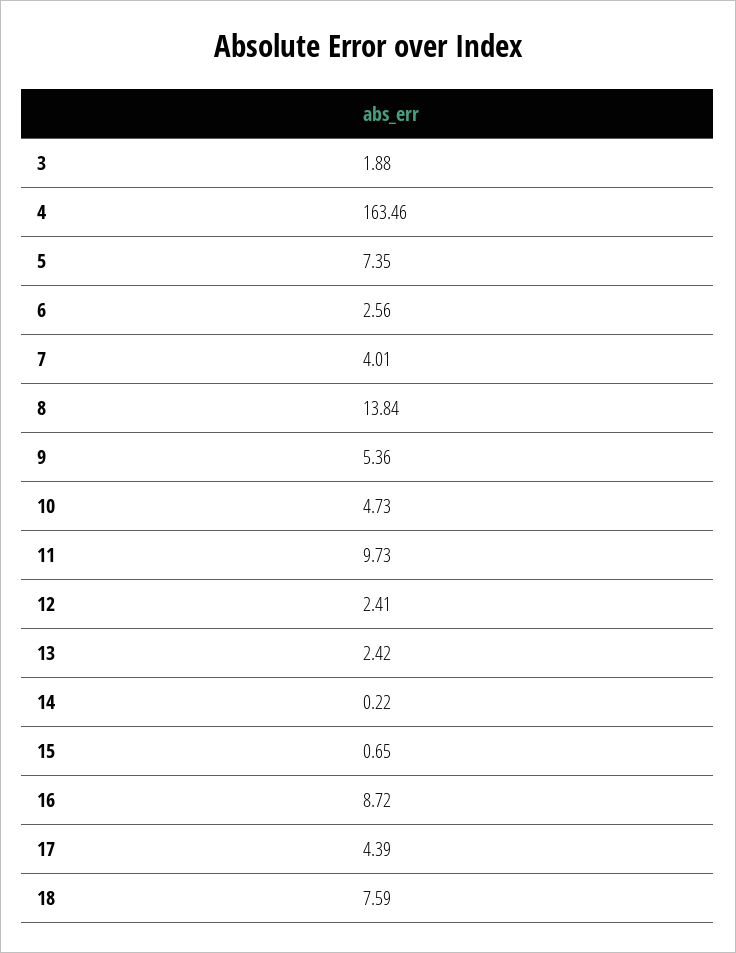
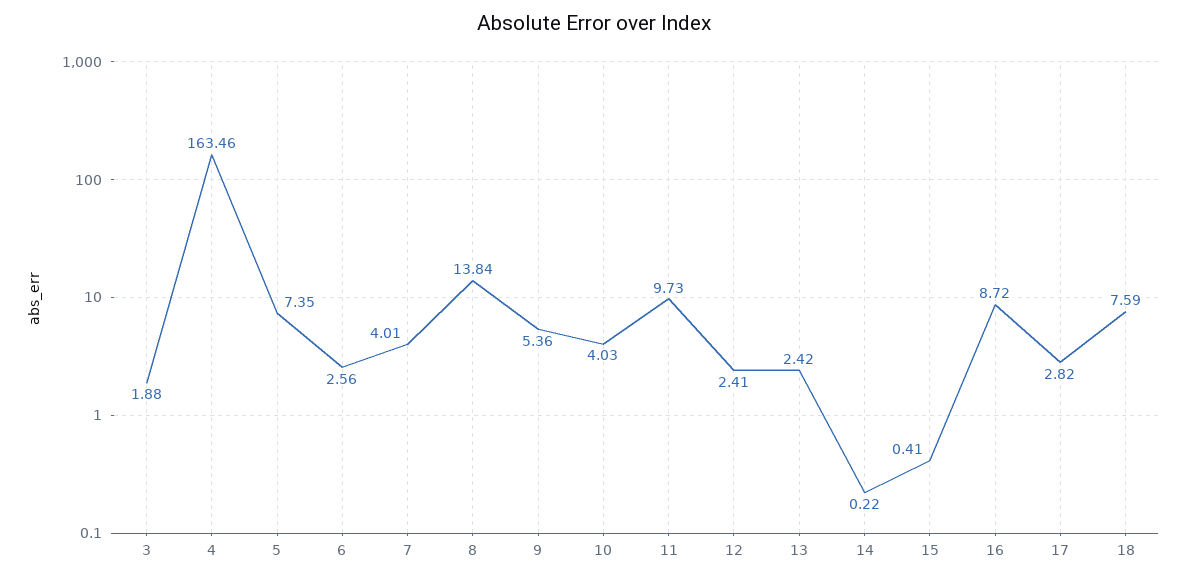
  {
    "3": 1.88,
    "4": 163.46,
    "5": 7.35,
    "6": 2.56,
    "7": 4.01,
    "8": 13.84,
    "9": 5.36,
-   "10": 4.73,
+   "10": 4.03,
    "11": 9.73,
    "12": 2.41,
    "13": 2.42,
    "14": 0.22,
-   "15": 0.65,
+   "15": 0.41,
    "16": 8.72,
-   "17": 4.39,
+   "17": 2.82,
    "18": 7.59
  }

